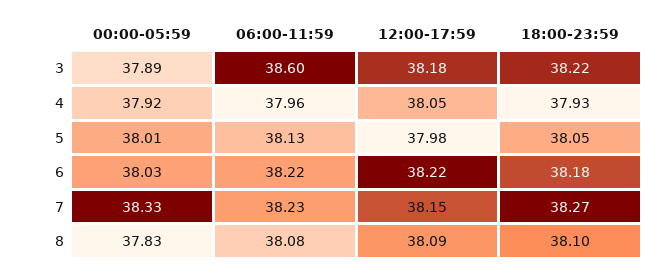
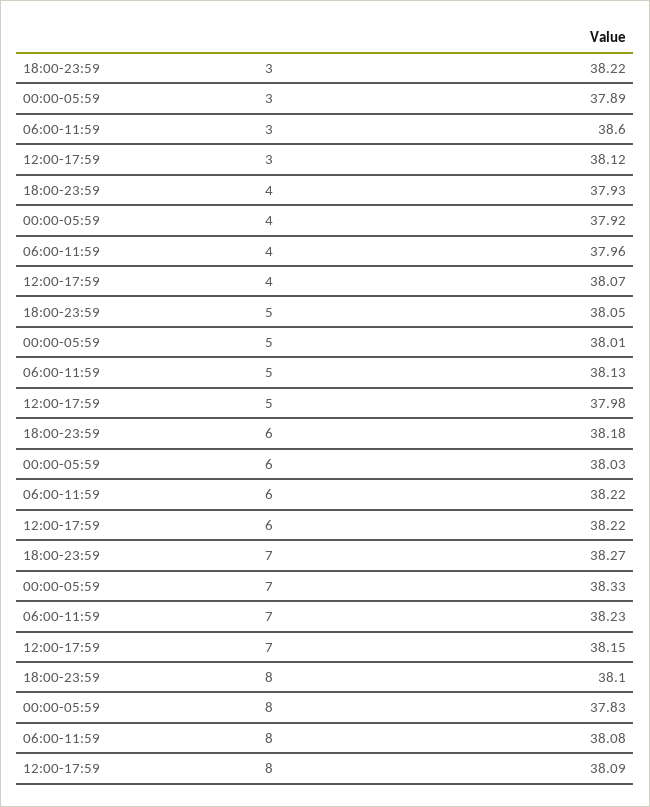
  {
    "00:00-05:59": {
      "3": 37.89,
      "4": 37.92,
      "5": 38.01,
      "6": 38.03,
      "7": 38.33,
      "8": 37.83
    },
    "06:00-11:59": {
      "3": 38.6,
      "4": 37.96,
      "5": 38.13,
      "6": 38.22,
      "7": 38.23,
      "8": 38.08
    },
    "12:00-17:59": {
-     "3": 38.18,
+     "3": 38.12,
-     "4": 38.05,
+     "4": 38.07,
      "5": 37.98,
      "6": 38.22,
      "7": 38.15,
      "8": 38.09
    },
    "18:00-23:59": {
      "3": 38.22,
      "4": 37.93,
      "5": 38.05,
      "6": 38.18,
      "7": 38.27,
      "8": 38.1
    }
  }

